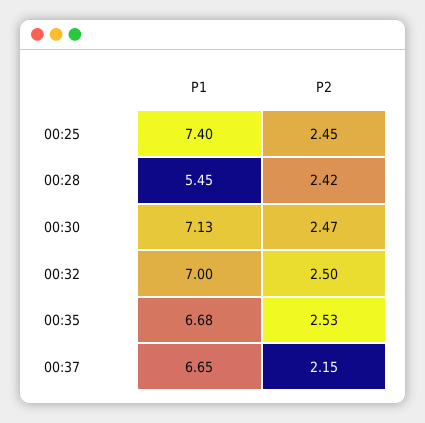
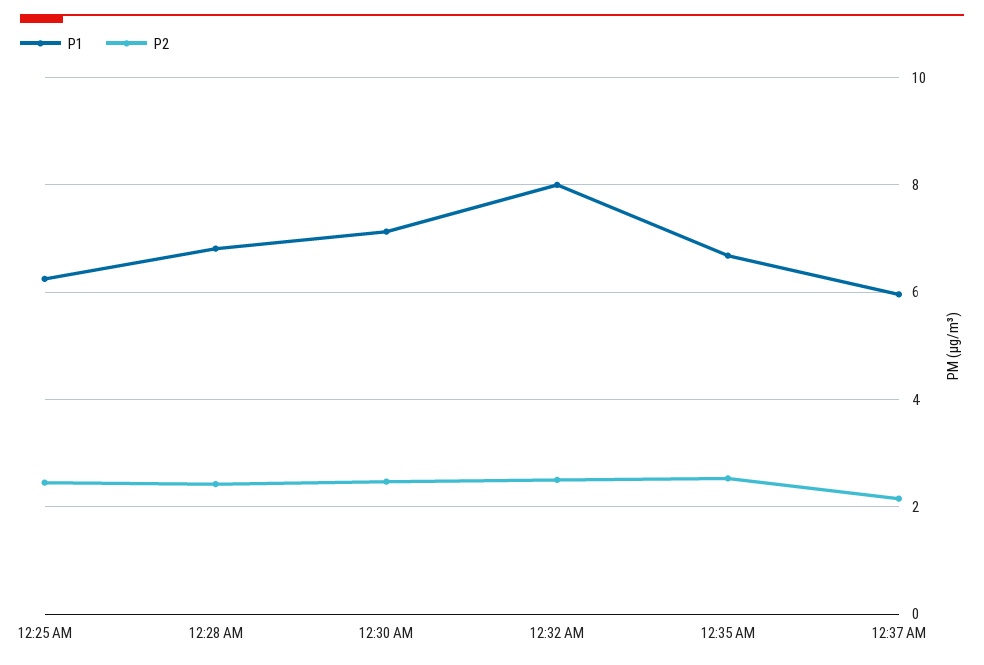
  {
    "P1": {
-     "00:25": 7.4,
+     "00:25": 6.2,
-     "00:28": 5.45,
+     "00:28": 6.8,
      "00:30": 7.13,
-     "00:32": 7,
+     "00:32": 8,
      "00:35": 6.68,
-     "00:37": 6.65
+     "00:37": 6
    },
    "P2": {
      "00:25": 2.45,
      "00:28": 2.42,
      "00:30": 2.47,
      "00:32": 2.5,
      "00:35": 2.53,
      "00:37": 2.15
    }
  }

